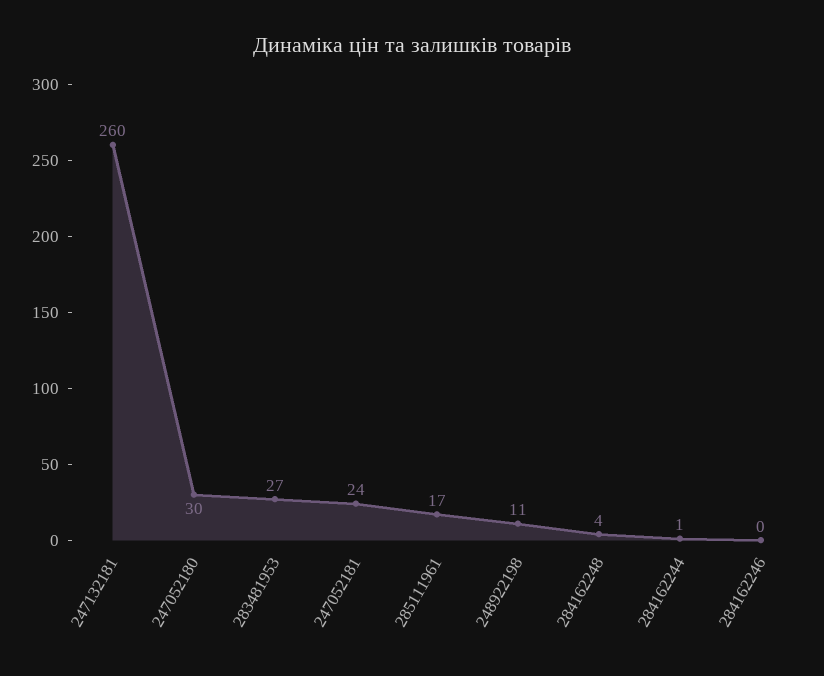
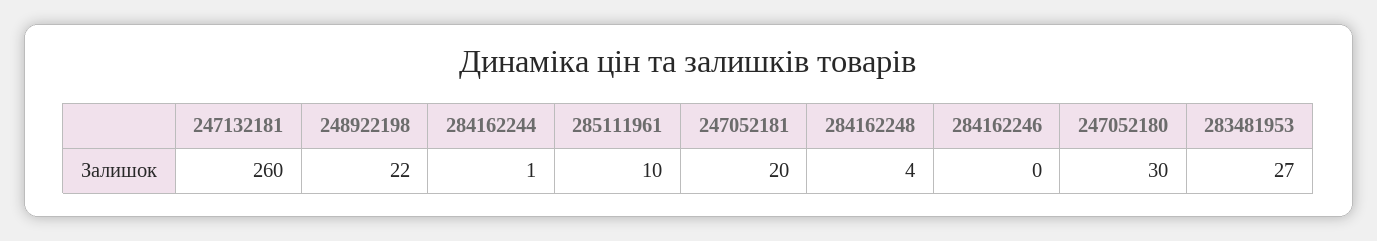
  {
    "247132181": 260,
    "247052180": 30,
    "283481953": 27,
-   "247052181": 24,
+   "247052181": 20,
-   "285111961": 17,
+   "285111961": 10,
-   "248922198": 11,
+   "248922198": 22,
    "284162248": 4,
    "284162244": 1,
    "284162246": 0
  }

